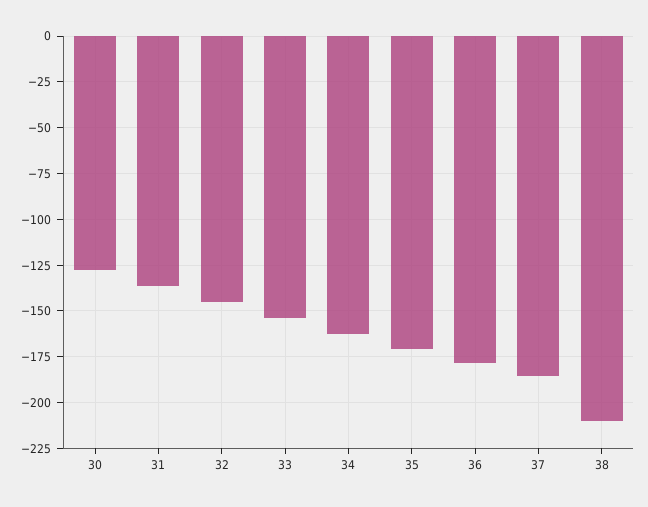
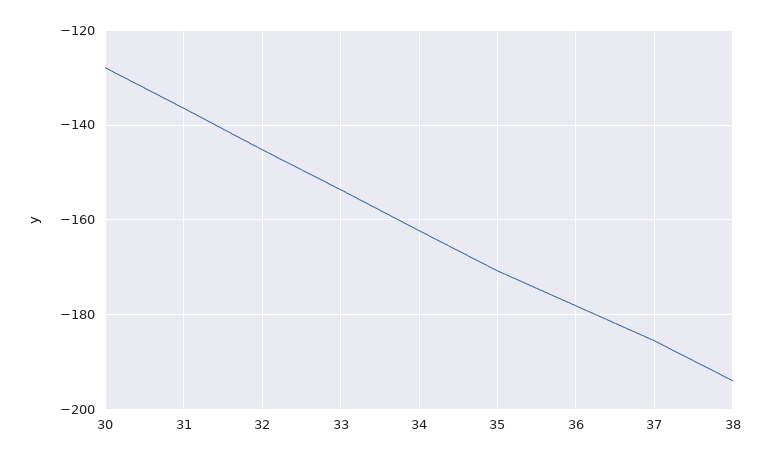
  {
    "30": -128,
    "31": -136,
    "32": -146,
    "33": -154,
    "34": -162,
    "35": -170,
    "36": -178,
    "37": -186,
-   "38": -210
+   "38": -194
  }

